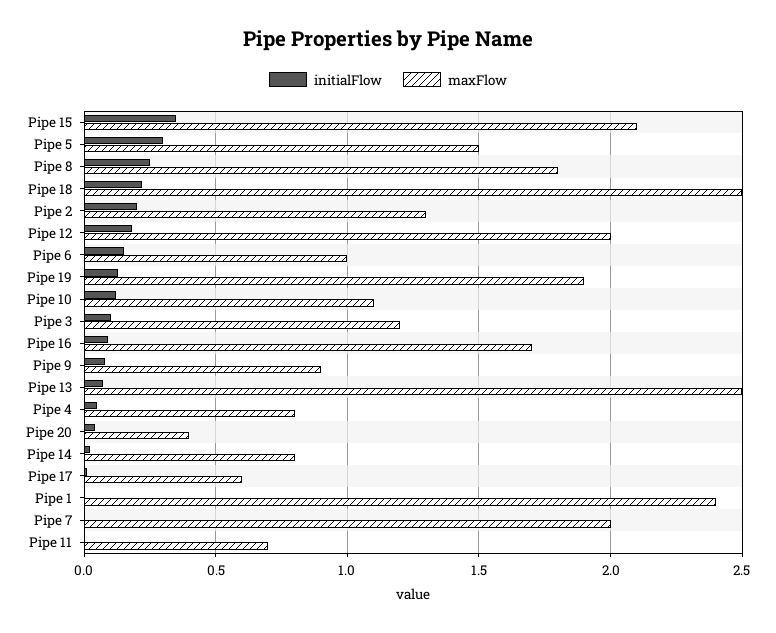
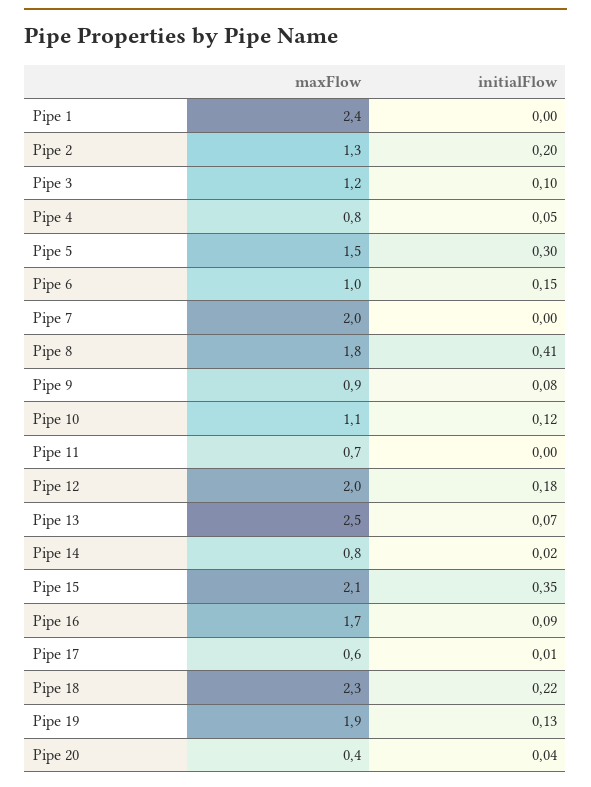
  {
    "initialFlow": {
      "Pipe 15": 0.35,
      "Pipe 5": 0.3,
-     "Pipe 8": 0.25,
+     "Pipe 8": 0.41,
      "Pipe 18": 0.22,
      "Pipe 2": 0.2,
      "Pipe 12": 0.18,
      "Pipe 6": 0.15,
      "Pipe 19": 0.13,
      "Pipe 10": 0.12,
      "Pipe 3": 0.1,
      "Pipe 16": 0.09,
      "Pipe 9": 0.08,
      "Pipe 13": 0.07,
      "Pipe 4": 0.05,
      "Pipe 20": 0.04,
      "Pipe 14": 0.02,
      "Pipe 17": 0.01,
      "Pipe 1": 0,
      "Pipe 7": 0,
      "Pipe 11": 0
    },
    "maxFlow": {
      "Pipe 15": 2.1,
      "Pipe 5": 1.5,
      "Pipe 8": 1.8,
-     "Pipe 18": 2.5,
+     "Pipe 18": 2.3,
      "Pipe 2": 1.3,
      "Pipe 12": 2,
      "Pipe 6": 1,
      "Pipe 19": 1.9,
      "Pipe 10": 1.1,
      "Pipe 3": 1.2,
      "Pipe 16": 1.7,
      "Pipe 9": 0.9,
      "Pipe 13": 2.5,
      "Pipe 4": 0.8,
      "Pipe 20": 0.4,
      "Pipe 14": 0.8,
      "Pipe 17": 0.6,
      "Pipe 1": 2.4,
      "Pipe 7": 2,
      "Pipe 11": 0.7
    }
  }

